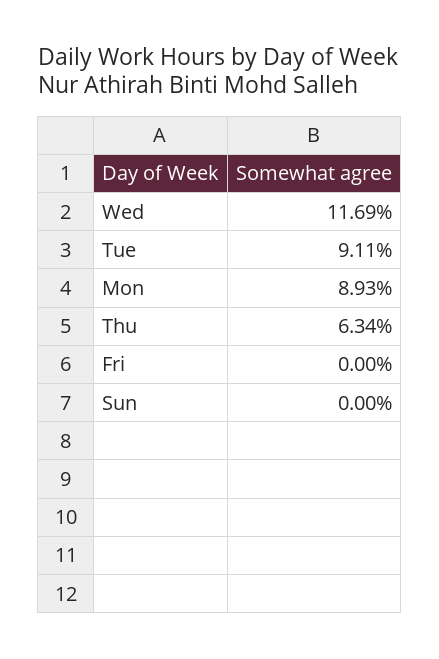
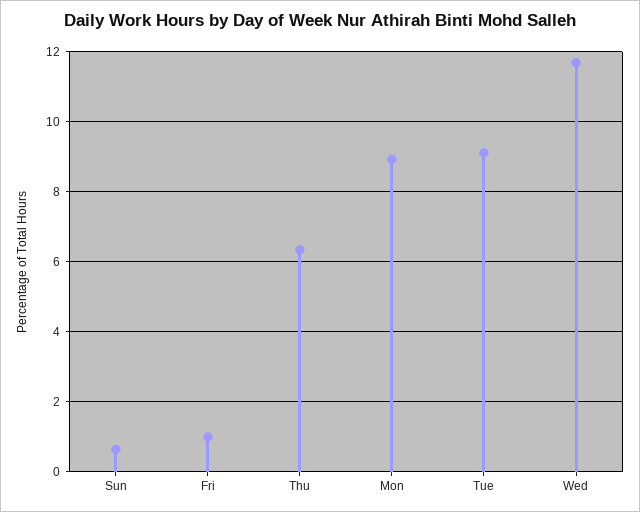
  {
    "Wed": 11.69,
    "Tue": 9.11,
    "Mon": 8.93,
    "Thu": 6.34,
-   "Fri": 0,
+   "Fri": 1,
-   "Sun": 0
+   "Sun": 0.6
  }

